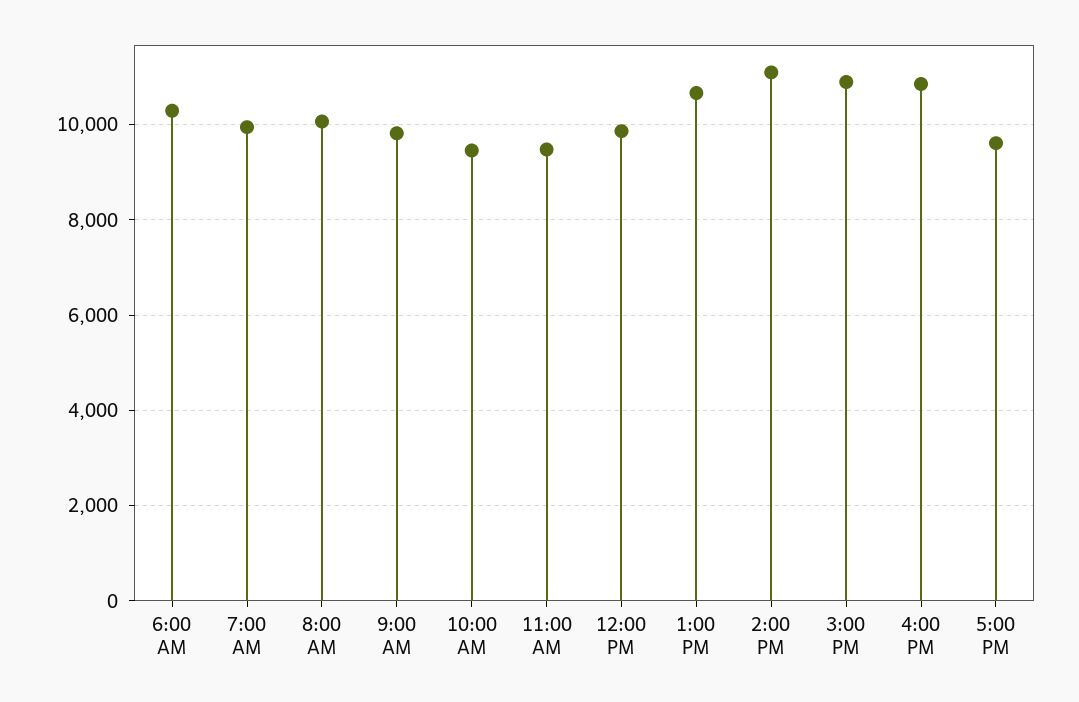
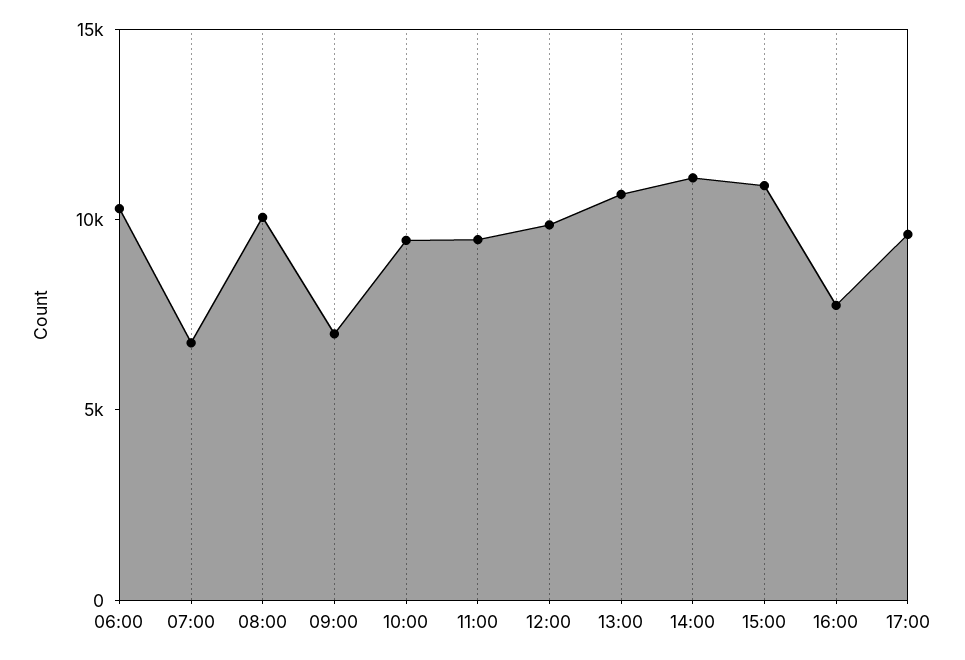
  {
    "6:00 AM": 10200,
-   "7:00 AM": 10000,
+   "7:00 AM": 7000,
    "8:00 AM": 10000,
-   "9:00 AM": 9800,
+   "9:00 AM": 7000,
    "10:00 AM": 9400,
    "11:00 AM": 9400,
    "12:00 PM": 9800,
    "1:00 PM": 10600,
    "2:00 PM": 11000,
    "3:00 PM": 10800,
-   "4:00 PM": 10800,
+   "4:00 PM": 8000,
    "5:00 PM": 9600
  }

